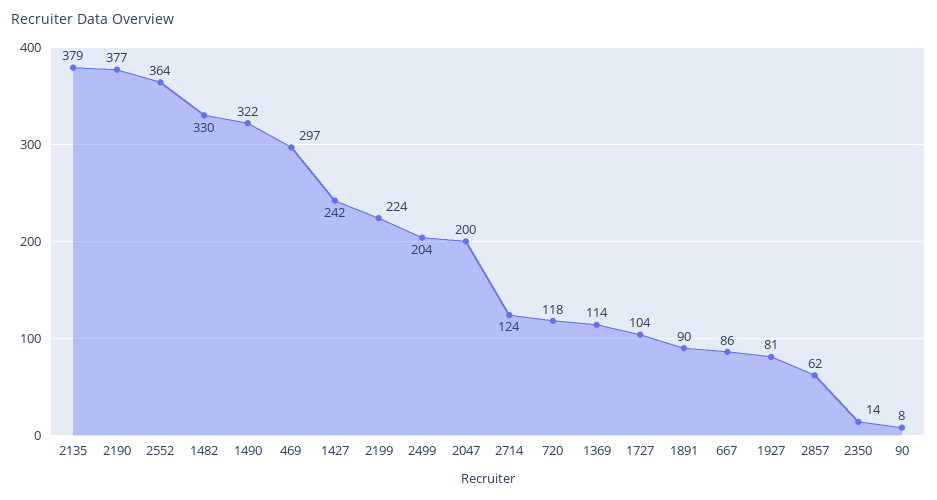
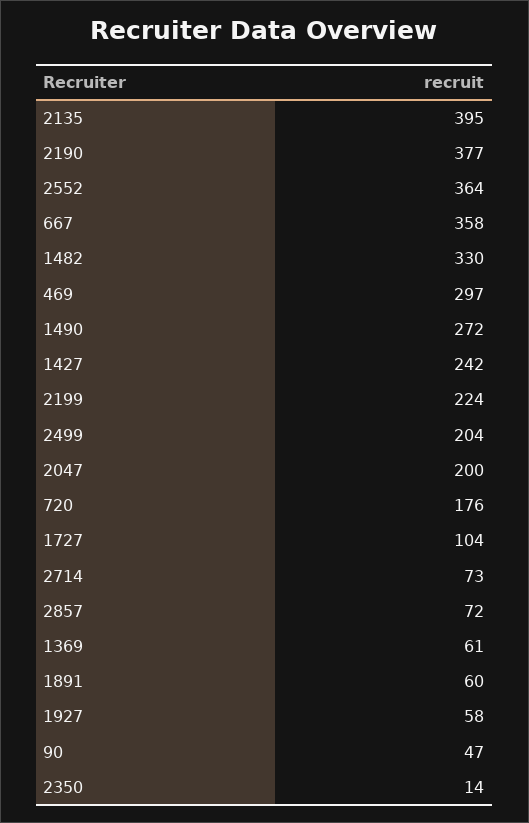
  {
-   "2135": 379,
+   "2135": 395,
    "2190": 377,
    "2552": 364,
    "1482": 330,
-   "1490": 322,
+   "1490": 272,
    "469": 297,
    "1427": 242,
    "2199": 224,
    "2499": 204,
    "2047": 200,
-   "2714": 124,
+   "2714": 73,
-   "720": 118,
+   "720": 176,
-   "1369": 114,
+   "1369": 61,
    "1727": 104,
-   "1891": 90,
+   "1891": 60,
-   "667": 86,
+   "667": 358,
-   "1927": 81,
+   "1927": 58,
-   "2857": 62,
+   "2857": 72,
    "2350": 14,
-   "90": 8
+   "90": 47
  }

